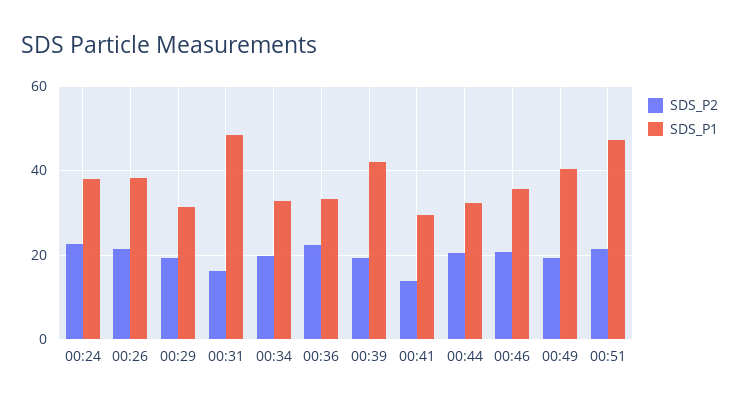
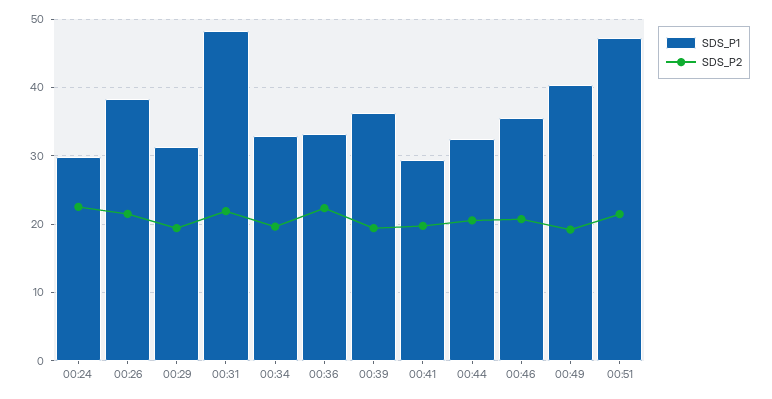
  {
    "SDS_P2": {
      "00:24": 23,
      "00:26": 22,
      "00:29": 19,
-     "00:31": 16,
+     "00:31": 22,
      "00:34": 20,
      "00:36": 22,
      "00:39": 19,
-     "00:41": 14,
+     "00:41": 20,
      "00:44": 21,
      "00:46": 21,
      "00:49": 19,
      "00:51": 21
    },
    "SDS_P1": {
-     "00:24": 38,
+     "00:24": 30,
      "00:26": 38,
      "00:29": 31,
      "00:31": 48,
      "00:34": 33,
      "00:36": 33,
-     "00:39": 42,
+     "00:39": 36,
      "00:41": 29,
      "00:44": 32,
      "00:46": 36,
      "00:49": 40,
      "00:51": 47
    }
  }

